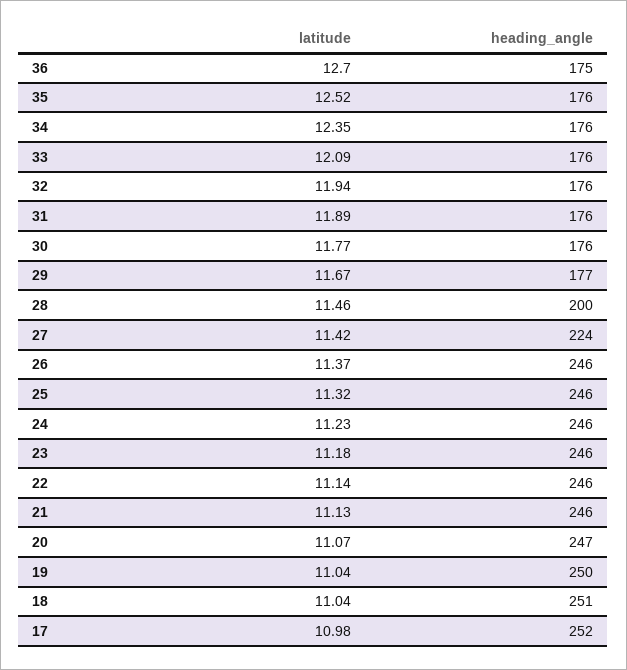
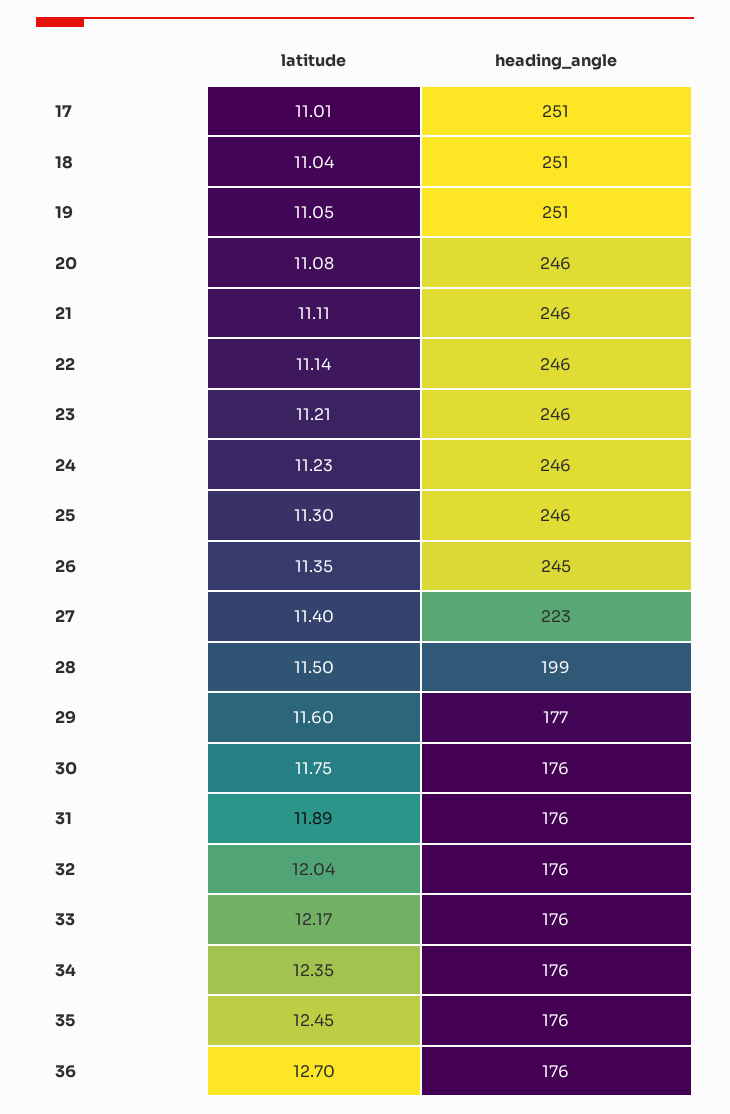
  {
    "latitude": {
      "36": 12.7,
-     "35": 12.52,
+     "35": 12.45,
      "34": 12.35,
-     "33": 12.09,
+     "33": 12.17,
-     "32": 11.94,
+     "32": 12.04,
      "31": 11.89,
-     "30": 11.77,
+     "30": 11.75,
-     "29": 11.67,
+     "29": 11.6,
-     "28": 11.46,
+     "28": 11.5,
-     "27": 11.42,
+     "27": 11.4,
-     "26": 11.37,
+     "26": 11.35,
-     "25": 11.32,
+     "25": 11.3,
      "24": 11.23,
-     "23": 11.18,
+     "23": 11.21,
      "22": 11.14,
-     "21": 11.13,
+     "21": 11.11,
-     "20": 11.07,
+     "20": 11.08,
-     "19": 11.04,
+     "19": 11.05,
      "18": 11.04,
-     "17": 10.98
+     "17": 11.01
    },
    "heading_angle": {
-     "36": 175,
+     "36": 176,
      "35": 176,
      "34": 176,
      "33": 176,
      "32": 176,
      "31": 176,
      "30": 176,
      "29": 177,
-     "28": 200,
+     "28": 199,
-     "27": 224,
+     "27": 223,
-     "26": 246,
+     "26": 245,
      "25": 246,
      "24": 246,
      "23": 246,
      "22": 246,
      "21": 246,
-     "20": 247,
+     "20": 246,
-     "19": 250,
+     "19": 251,
      "18": 251,
-     "17": 252
+     "17": 251
    }
  }

